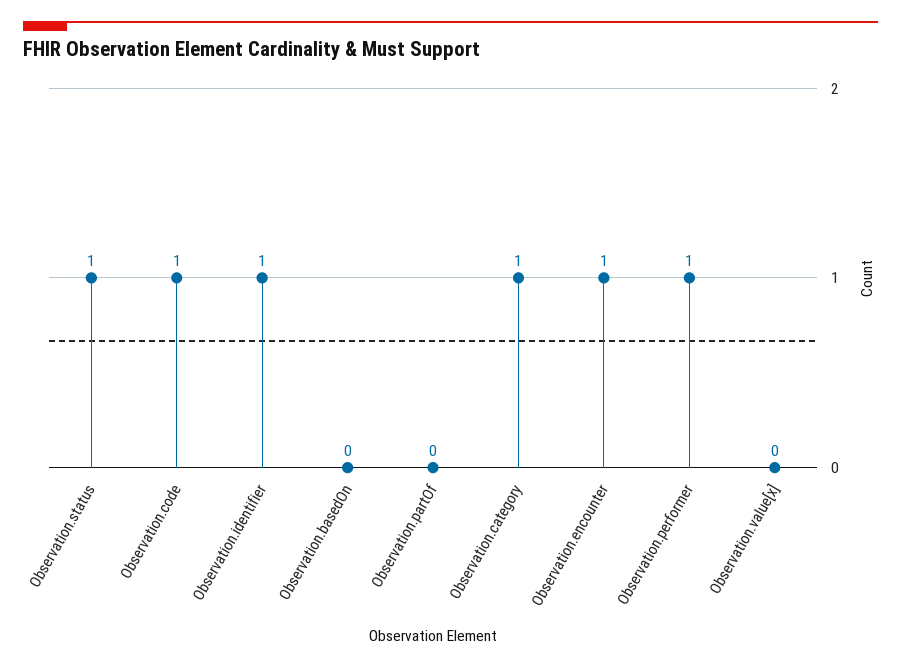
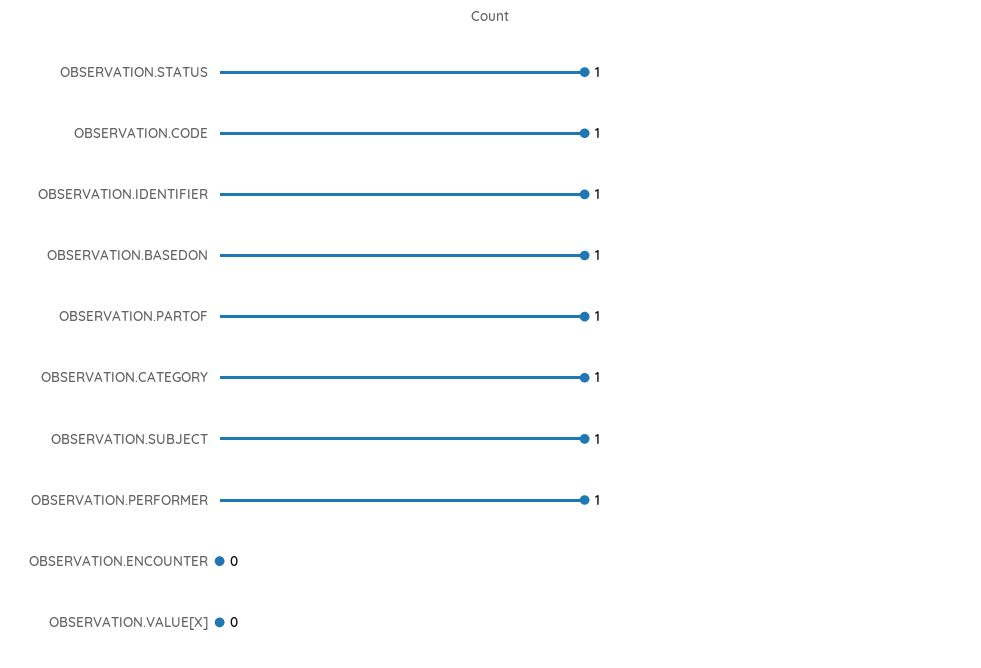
  {
    "Observation.status": 1,
    "Observation.code": 1,
    "Observation.identifier": 1,
-   "Observation.basedOn": 0,
+   "Observation.basedOn": 1,
-   "Observation.partOf": 0,
+   "Observation.partOf": 1,
    "Observation.category": 1,
-   "Observation.encounter": 1,
+   "Observation.encounter": 0,
    "Observation.performer": 1,
-   "Observation.value[x]": 0
+   "Observation.value[x]": 0,
+   "OBSERVATION.SUBJECT": 1
  }

